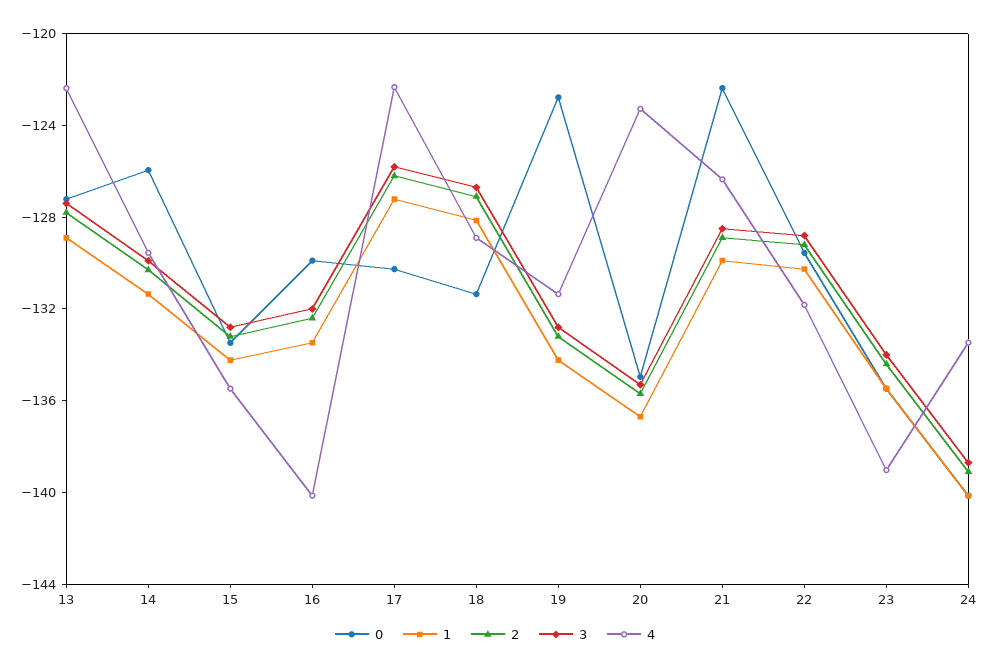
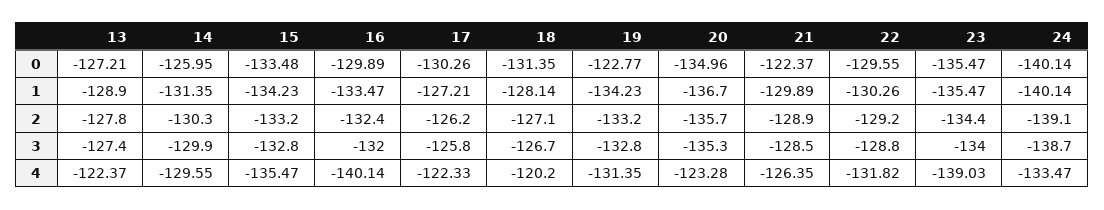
  {
    "0": {
      "13": -127.21,
      "14": -125.95,
      "15": -133.48,
      "16": -129.89,
      "17": -130.26,
      "18": -131.35,
      "19": -122.77,
      "20": -134.96,
      "21": -122.37,
      "22": -129.55,
      "23": -135.47,
      "24": -140.14
    },
    "1": {
      "13": -128.9,
      "14": -131.35,
      "15": -134.23,
      "16": -133.47,
      "17": -127.21,
      "18": -128.14,
      "19": -134.23,
      "20": -136.7,
      "21": -129.89,
      "22": -130.26,
      "23": -135.47,
      "24": -140.14
    },
    "2": {
      "13": -127.8,
      "14": -130.3,
      "15": -133.2,
      "16": -132.4,
      "17": -126.2,
      "18": -127.1,
      "19": -133.2,
      "20": -135.7,
      "21": -128.9,
      "22": -129.2,
      "23": -134.4,
      "24": -139.1
    },
    "3": {
      "13": -127.4,
      "14": -129.9,
      "15": -132.8,
      "16": -132,
      "17": -125.8,
      "18": -126.7,
      "19": -132.8,
      "20": -135.3,
      "21": -128.5,
      "22": -128.8,
      "23": -134,
      "24": -138.7
    },
    "4": {
      "13": -122.37,
      "14": -129.55,
      "15": -135.47,
      "16": -140.14,
      "17": -122.33,
-     "18": -129,
+     "18": -120.2,
      "19": -131.35,
      "20": -123.28,
      "21": -126.35,
      "22": -131.82,
      "23": -139.03,
      "24": -133.47
    }
  }

